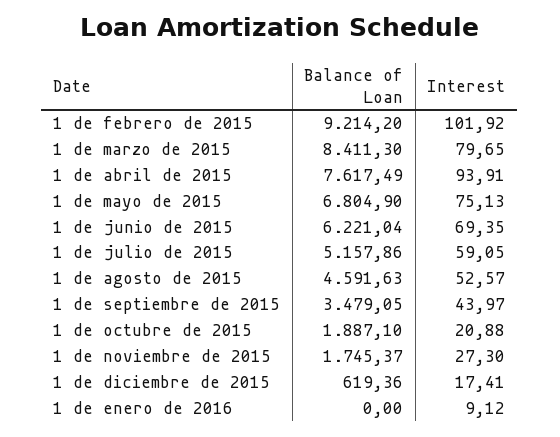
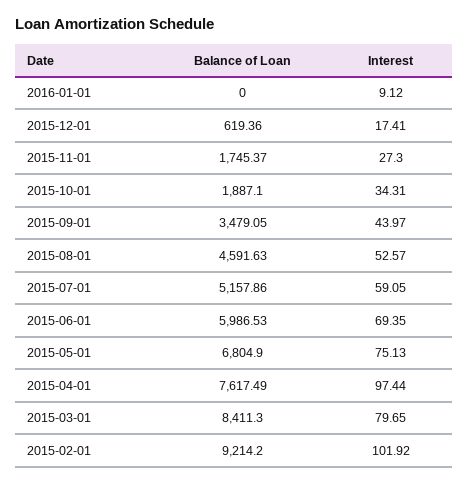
  {
    "Balance of Loan": {
      "1 de febrero de 2015": 9214.2,
      "1 de marzo de 2015": 8411.3,
      "1 de abril de 2015": 7617.49,
      "1 de mayo de 2015": 6804.9,
-     "1 de junio de 2015": 6221.04,
+     "1 de junio de 2015": 5986.53,
      "1 de julio de 2015": 5157.86,
      "1 de agosto de 2015": 4591.63,
      "1 de septiembre de 2015": 3479.05,
      "1 de octubre de 2015": 1887.1,
      "1 de noviembre de 2015": 1745.37,
      "1 de diciembre de 2015": 619.36,
      "1 de enero de 2016": 0
    },
    "Interest": {
      "1 de febrero de 2015": 101.92,
      "1 de marzo de 2015": 79.65,
-     "1 de abril de 2015": 93.91,
+     "1 de abril de 2015": 97.44,
      "1 de mayo de 2015": 75.13,
      "1 de junio de 2015": 69.35,
      "1 de julio de 2015": 59.05,
      "1 de agosto de 2015": 52.57,
      "1 de septiembre de 2015": 43.97,
-     "1 de octubre de 2015": 20.88,
+     "1 de octubre de 2015": 34.31,
      "1 de noviembre de 2015": 27.3,
      "1 de diciembre de 2015": 17.41,
      "1 de enero de 2016": 9.12
    }
  }

